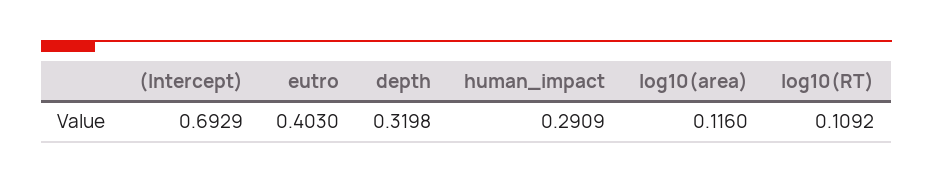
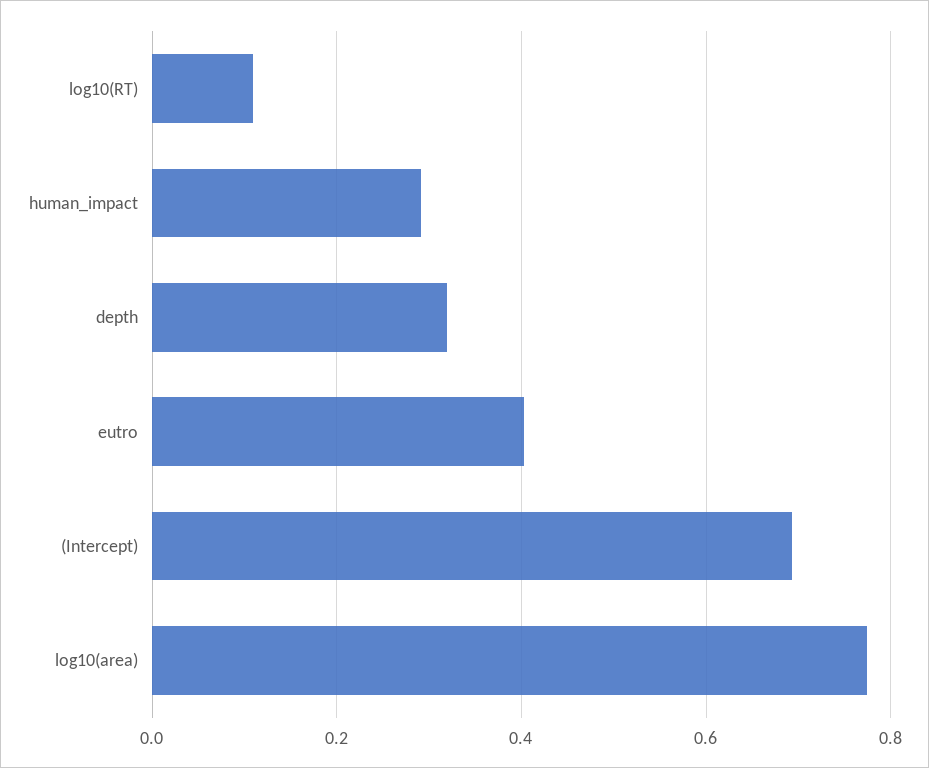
  {
    "(Intercept)": 0.6929,
    "eutro": 0.403,
    "depth": 0.3198,
    "human_impact": 0.2909,
-   "log10(area)": 0.116,
+   "log10(area)": 0.78,
    "log10(RT)": 0.1092
  }

